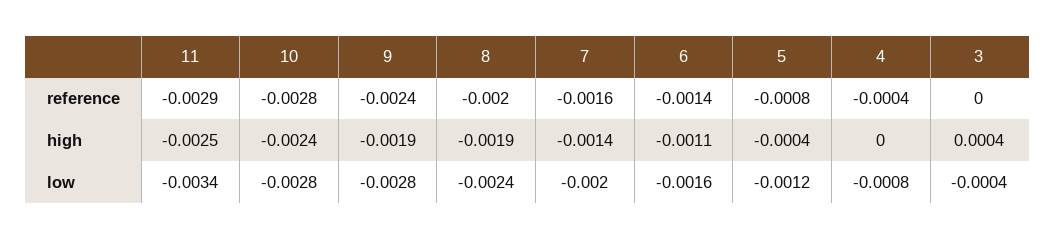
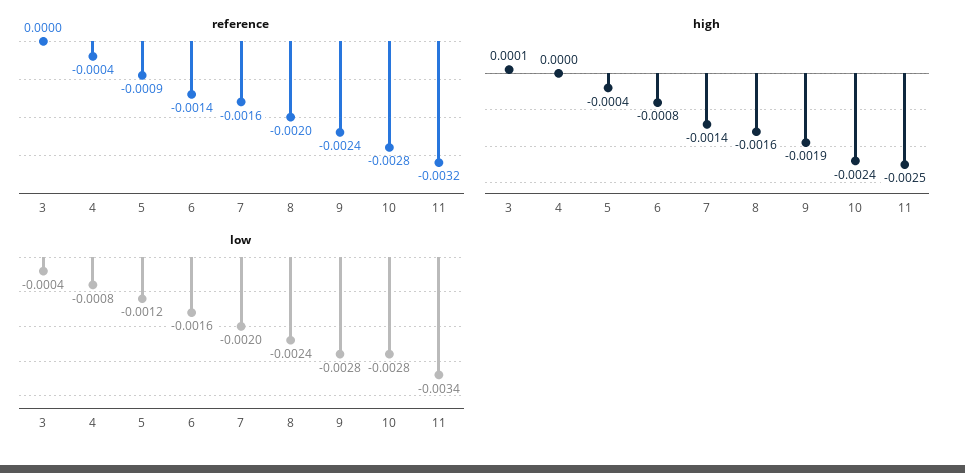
  {
    "reference": {
-     "11": -0.0029,
+     "11": -0.0032,
      "10": -0.0028,
      "9": -0.0024,
      "8": -0.002,
      "7": -0.0016,
      "6": -0.0014,
-     "5": -0.0008,
+     "5": -0.0009,
      "4": -0.0004,
      "3": 0
    },
    "high": {
      "11": -0.0025,
      "10": -0.0024,
      "9": -0.0019,
-     "8": -0.0019,
+     "8": -0.0016,
      "7": -0.0014,
-     "6": -0.0011,
+     "6": -0.0008,
      "5": -0.0004,
      "4": 0,
-     "3": 0.0004
+     "3": 0.0001
    },
    "low": {
      "11": -0.0034,
      "10": -0.0028,
      "9": -0.0028,
      "8": -0.0024,
      "7": -0.002,
      "6": -0.0016,
      "5": -0.0012,
      "4": -0.0008,
      "3": -0.0004
    }
  }

